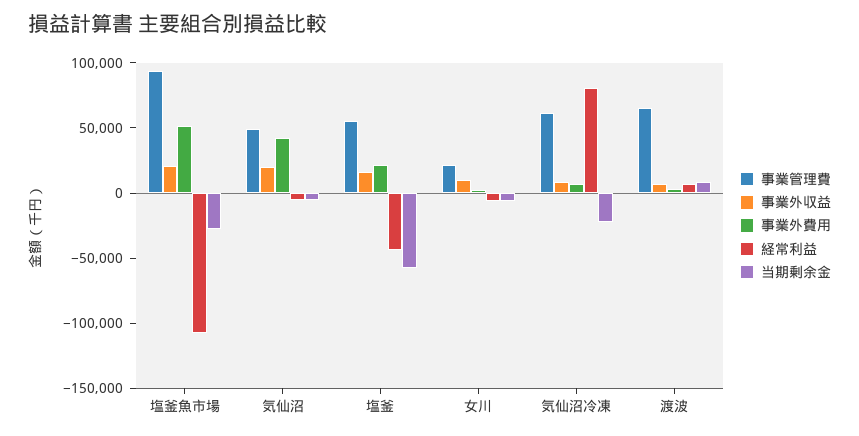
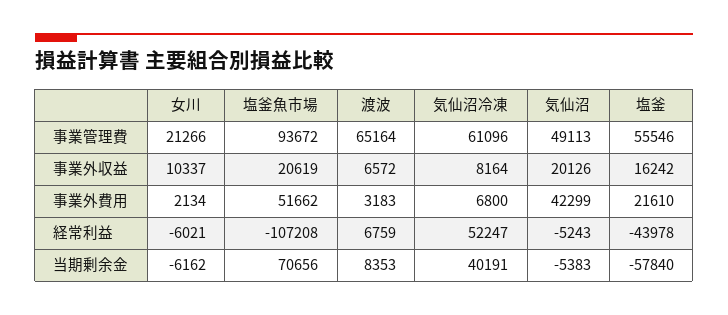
  {
    "事業管理費": {
      "塩釜魚市場": 93672,
      "気仙沼": 49113,
      "塩釜": 55546,
      "女川": 21266,
      "気仙沼冷凍": 61096,
      "渡波": 65164
    },
    "事業外収益": {
      "塩釜魚市場": 20619,
      "気仙沼": 20126,
      "塩釜": 16242,
      "女川": 10337,
      "気仙沼冷凍": 8164,
      "渡波": 6572
    },
    "事業外費用": {
      "塩釜魚市場": 51662,
      "気仙沼": 42299,
      "塩釜": 21610,
      "女川": 2134,
      "気仙沼冷凍": 6800,
      "渡波": 3183
    },
    "経常利益": {
      "塩釜魚市場": -107208,
      "気仙沼": -5243,
      "塩釜": -43978,
      "女川": -6021,
-     "気仙沼冷凍": 80000,
+     "気仙沼冷凍": 52247,
      "渡波": 6759
    },
    "当期剰余金": {
-     "塩釜魚市場": -30000,
+     "塩釜魚市場": 70656,
      "気仙沼": -5383,
      "塩釜": -57840,
      "女川": -6162,
-     "気仙沼冷凍": -20000,
+     "気仙沼冷凍": 40191,
      "渡波": 8353
    }
  }

